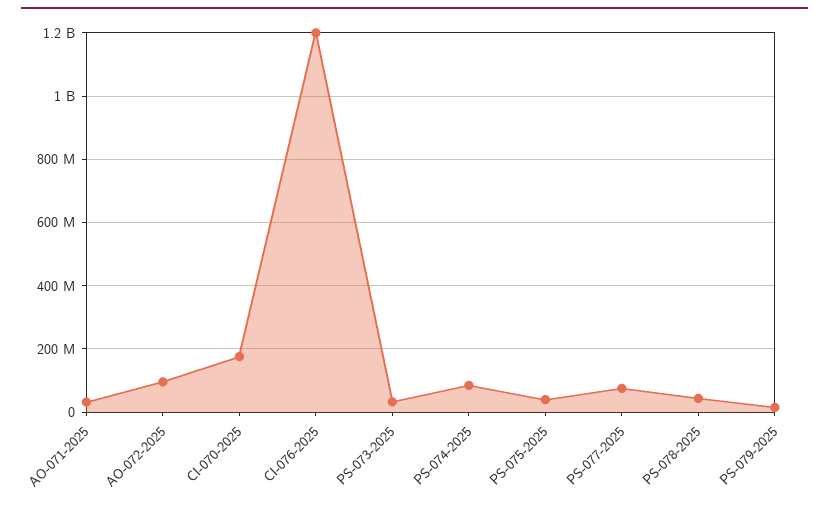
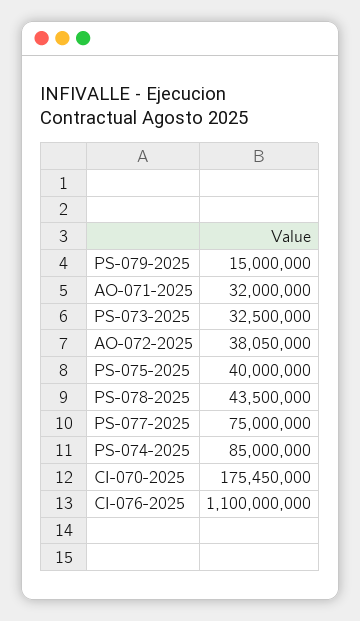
  {
    "AO-071-2025": 32000000,
-   "AO-072-2025": 100000000,
+   "AO-072-2025": 38050000,
    "CI-070-2025": 175450000,
-   "CI-076-2025": 1200000000,
+   "CI-076-2025": 1100000000,
    "PS-073-2025": 32500000,
    "PS-074-2025": 85000000,
    "PS-075-2025": 40000000,
    "PS-077-2025": 75000000,
    "PS-078-2025": 43500000,
    "PS-079-2025": 15000000
  }

